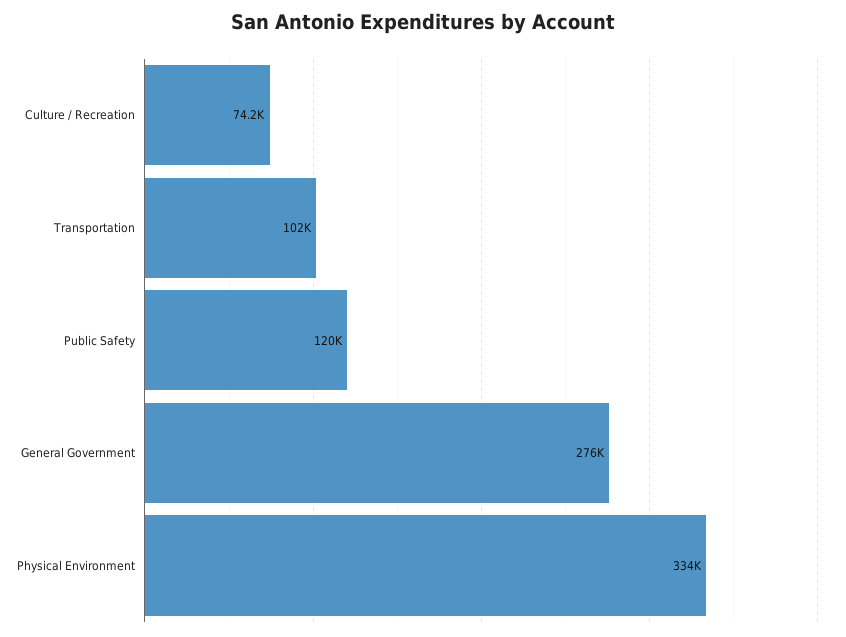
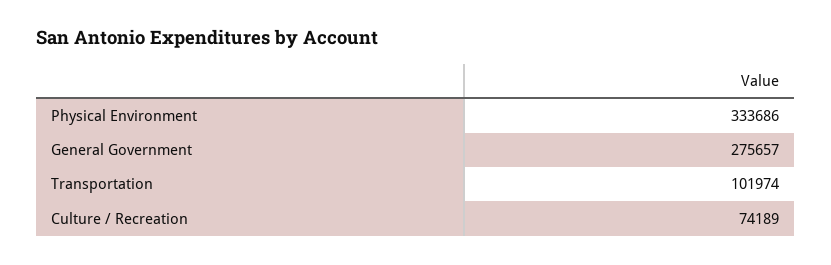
  {
    "Culture / Recreation": 74189,
    "Transportation": 101974,
-   "Public Safety": 120000,
    "General Government": 275657,
    "Physical Environment": 333686
  }

